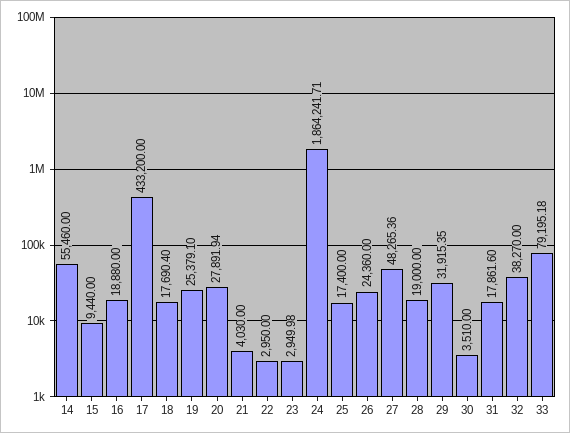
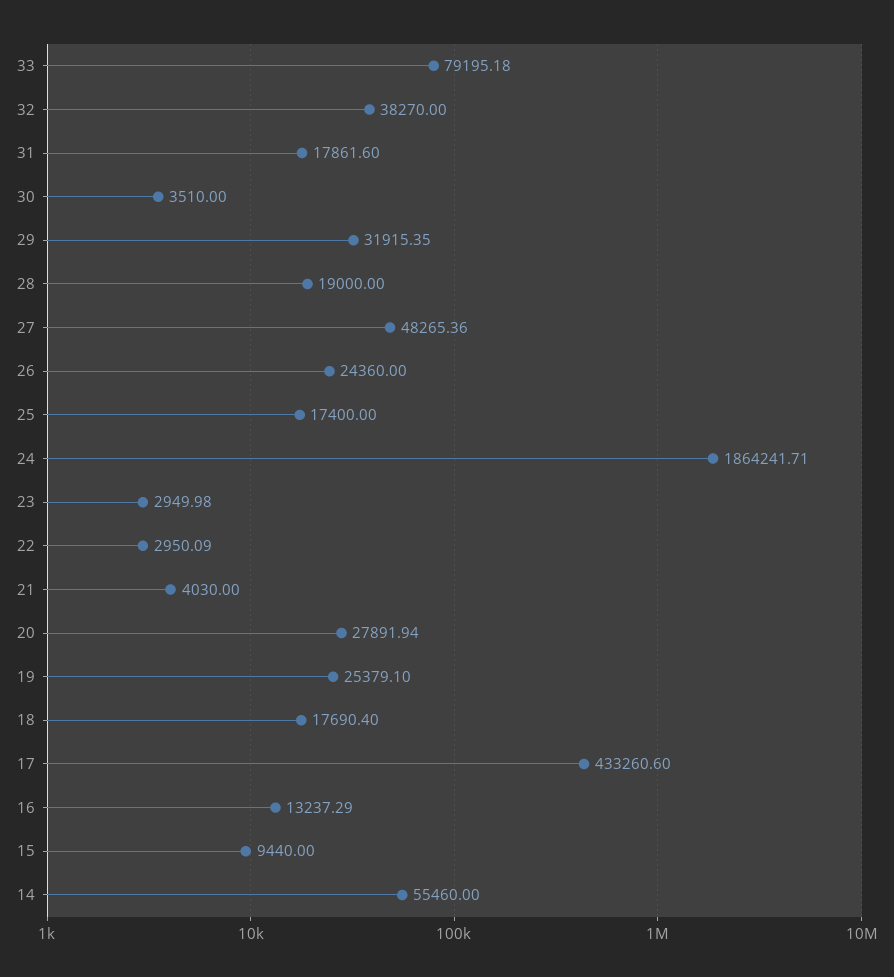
  {
    "14": 55460,
    "15": 9440,
-   "16": 18880,
+   "16": 13237.29,
-   "17": 433200,
+   "17": 433260.6,
    "18": 17690.4,
    "19": 25379.1,
    "20": 27891.94,
    "21": 4030,
-   "22": 2950,
+   "22": 2950.09,
    "23": 2949.98,
    "24": 1864241.71,
    "25": 17400,
    "26": 24360,
    "27": 48265.36,
    "28": 19000,
    "29": 31915.35,
    "30": 3510,
    "31": 17861.6,
    "32": 38270,
    "33": 79195.18
  }

